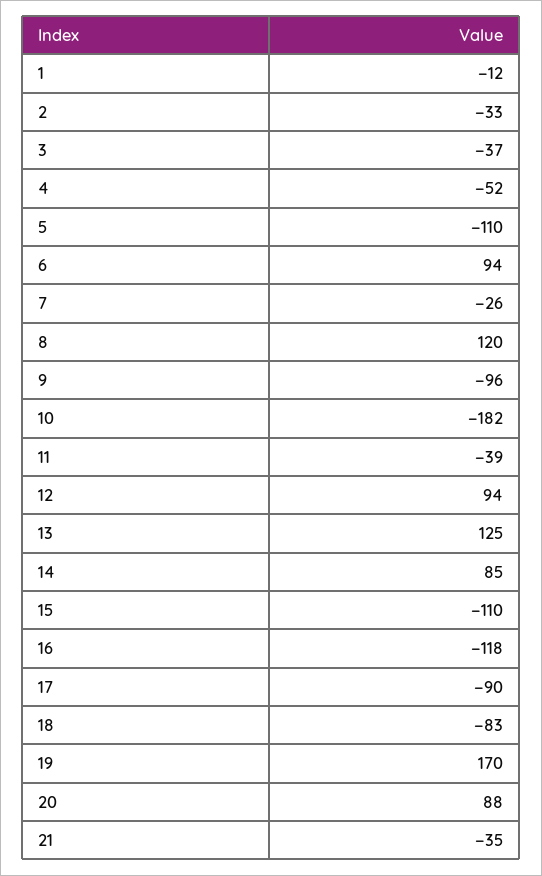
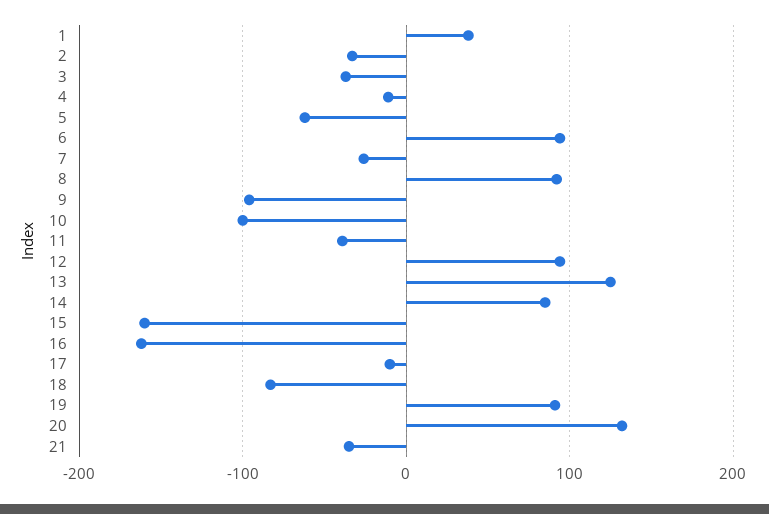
  {
-   "1": -12,
+   "1": 40,
    "2": -33,
    "3": -37,
-   "4": -52,
+   "4": -10,
-   "5": -110,
+   "5": -60,
    "6": 94,
    "7": -26,
-   "8": 120,
+   "8": 90,
    "9": -96,
-   "10": -182,
+   "10": -100,
    "11": -39,
    "12": 94,
    "13": 125,
    "14": 85,
-   "15": -110,
+   "15": -160,
-   "16": -118,
+   "16": -160,
-   "17": -90,
+   "17": -10,
    "18": -83,
-   "19": 170,
+   "19": 90,
-   "20": 88,
+   "20": 130,
    "21": -35
  }

